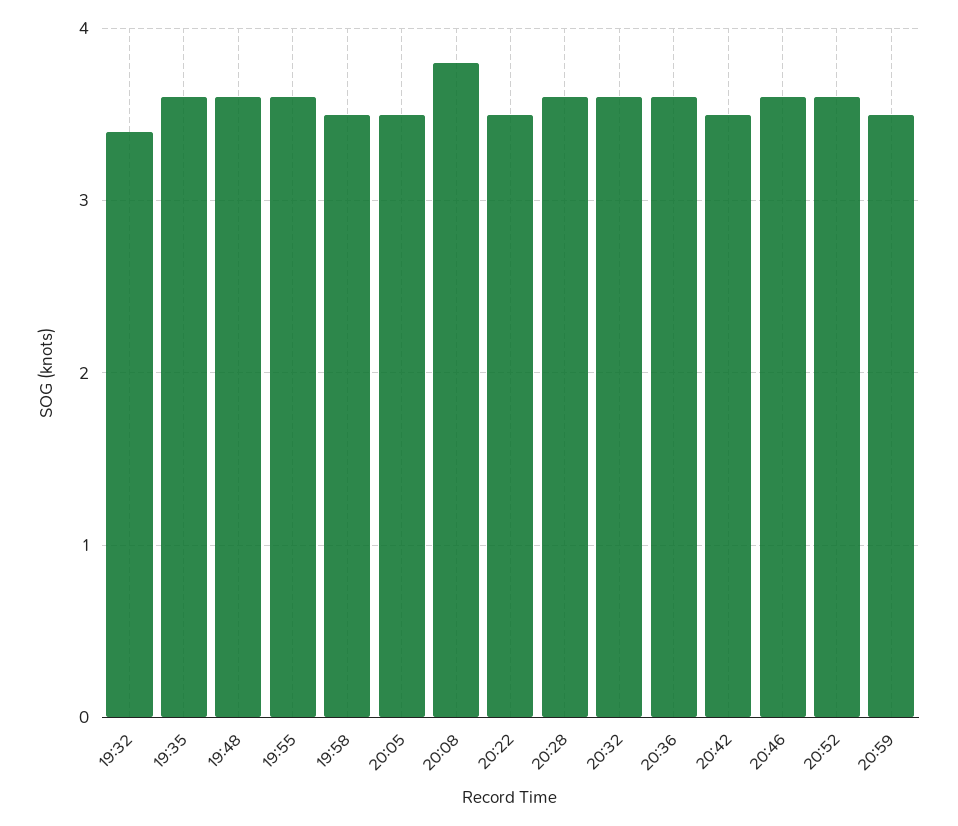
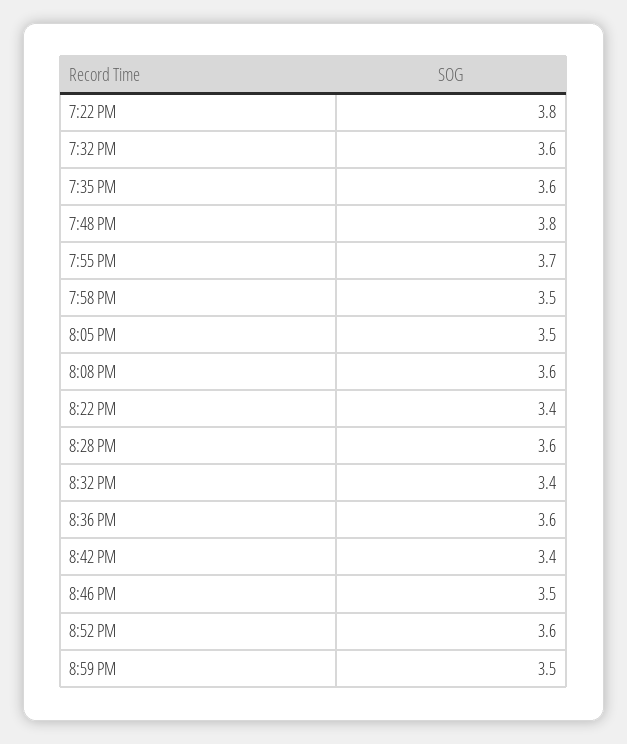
  {
-   "19:32": 3.4,
+   "19:32": 3.6,
    "19:35": 3.6,
-   "19:48": 3.6,
+   "19:48": 3.8,
-   "19:55": 3.6,
+   "19:55": 3.7,
    "19:58": 3.5,
    "20:05": 3.5,
-   "20:08": 3.8,
+   "20:08": 3.6,
-   "20:22": 3.5,
+   "20:22": 3.4,
    "20:28": 3.6,
-   "20:32": 3.6,
+   "20:32": 3.4,
    "20:36": 3.6,
-   "20:42": 3.5,
+   "20:42": 3.4,
-   "20:46": 3.6,
+   "20:46": 3.5,
    "20:52": 3.6,
-   "20:59": 3.5
+   "20:59": 3.5,
+   "7:22 PM": 3.8
  }

